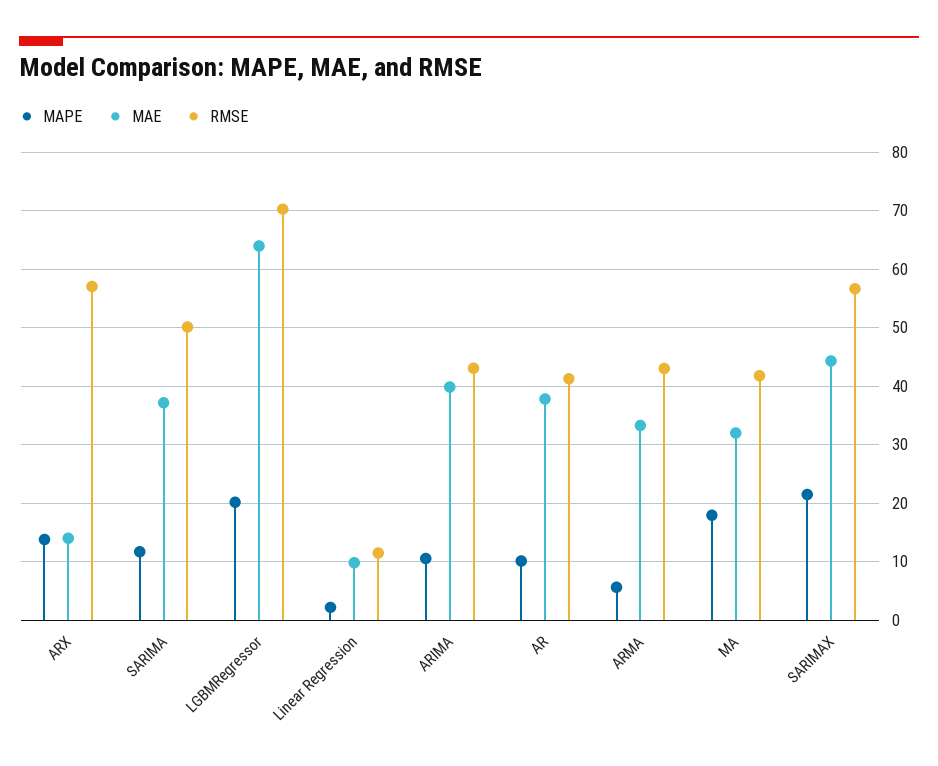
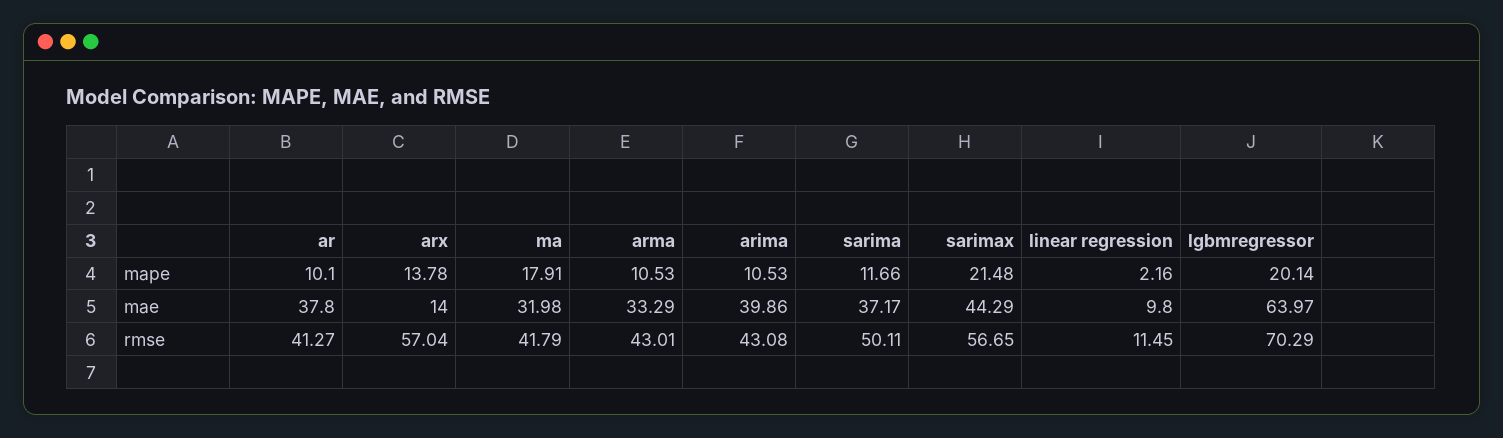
  {
    "MAPE": {
      "ARX": 13.78,
      "SARIMA": 11.66,
      "LGBMRegressor": 20.14,
      "Linear Regression": 2.16,
      "ARIMA": 10.53,
      "AR": 10.1,
-     "ARMA": 6,
+     "ARMA": 10.53,
      "MA": 17.91,
      "SARIMAX": 21.48
    },
    "MAE": {
      "ARX": 14,
      "SARIMA": 37.17,
      "LGBMRegressor": 63.97,
      "Linear Regression": 9.8,
      "ARIMA": 39.86,
      "AR": 37.8,
      "ARMA": 33.29,
      "MA": 31.98,
      "SARIMAX": 44.29
    },
    "RMSE": {
      "ARX": 57.04,
      "SARIMA": 50.11,
      "LGBMRegressor": 70.29,
      "Linear Regression": 11.45,
      "ARIMA": 43.08,
      "AR": 41.27,
      "ARMA": 43.01,
      "MA": 41.79,
      "SARIMAX": 56.65
    }
  }

